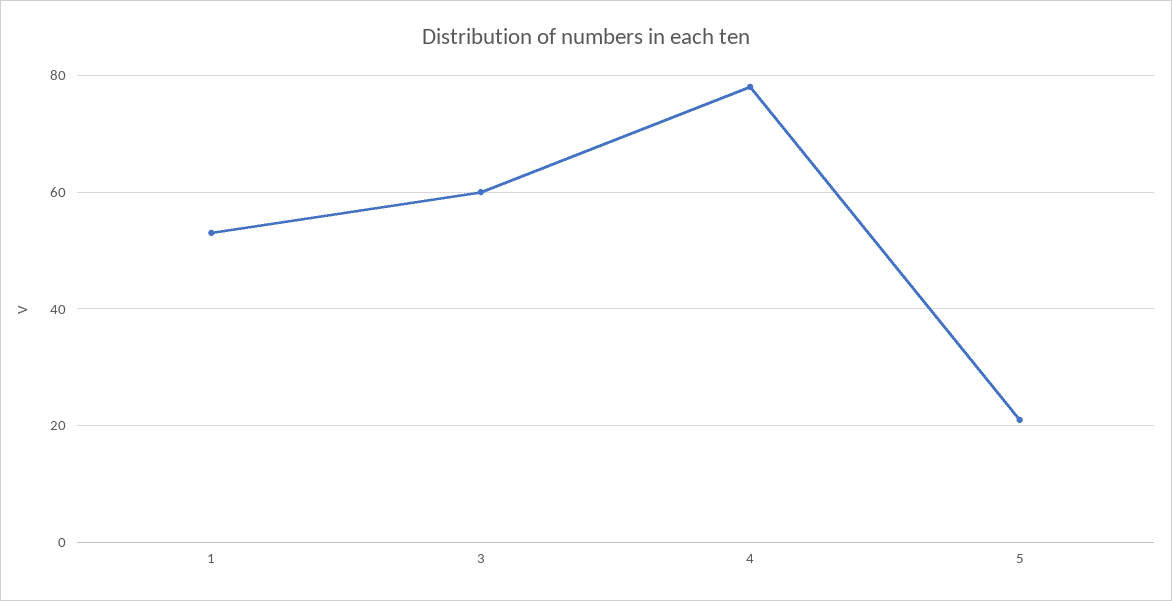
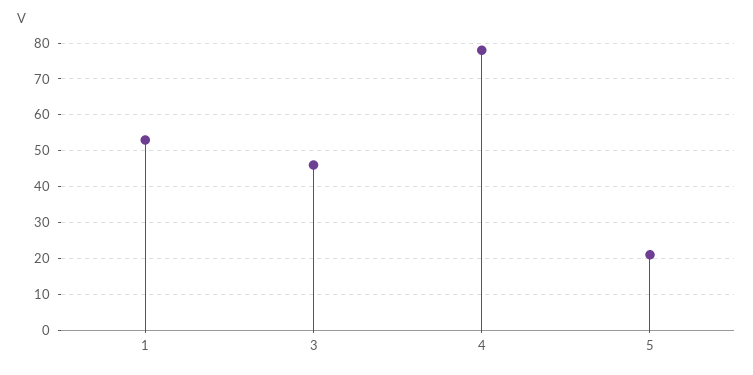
  {
    "1": 55,
-   "3": 60,
+   "3": 45,
    "4": 80,
    "5": 20
  }

